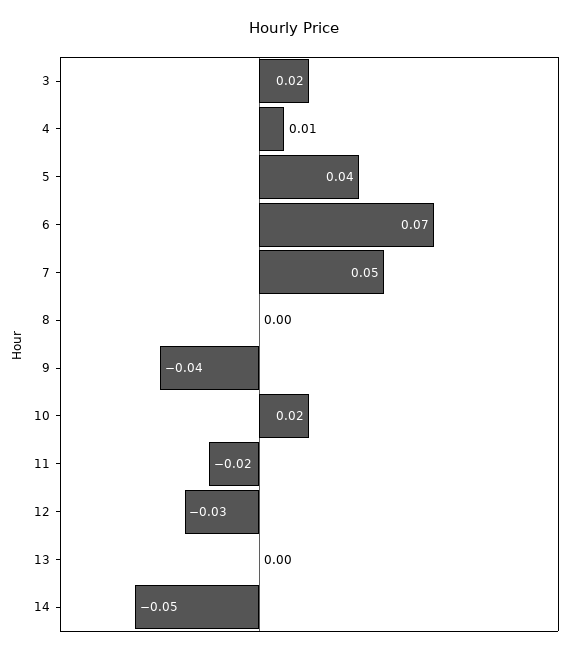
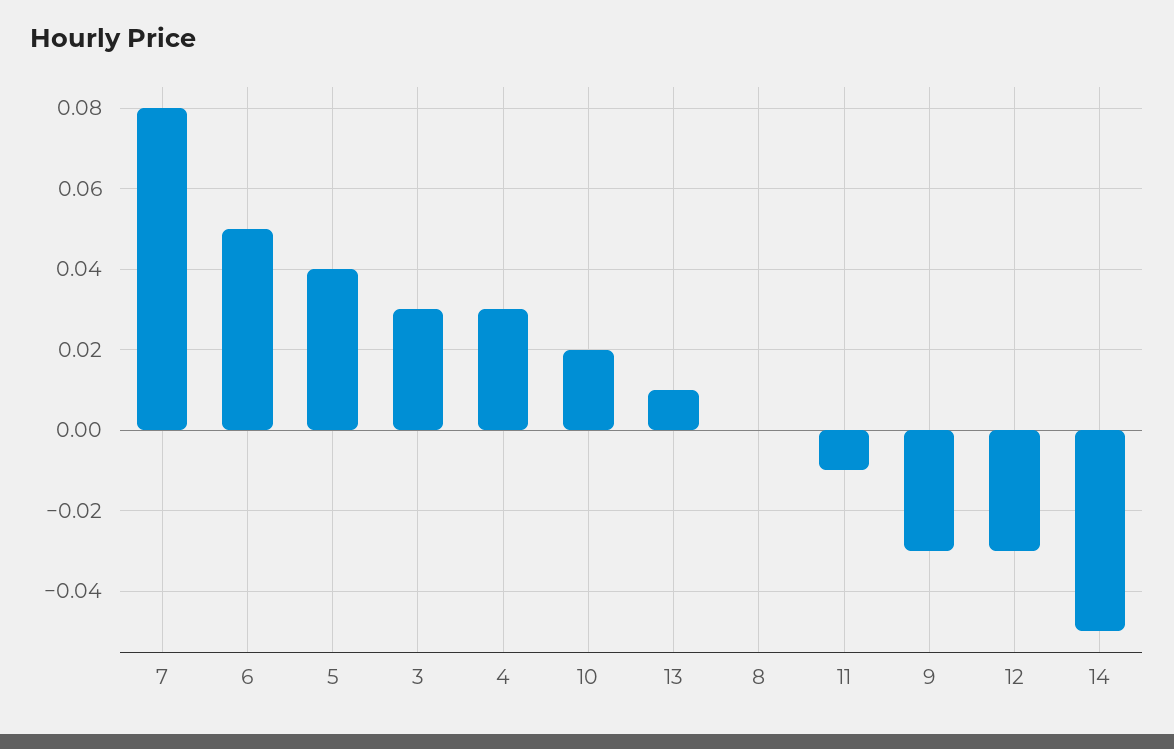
  {
-   "3": 0.02,
+   "3": 0.03,
-   "4": 0.01,
+   "4": 0.03,
    "5": 0.04,
-   "6": 0.07,
+   "6": 0.05,
-   "7": 0.05,
+   "7": 0.08,
    "8": 0,
-   "9": -0.04,
+   "9": -0.03,
    "10": 0.02,
-   "11": -0.02,
+   "11": -0.01,
    "12": -0.03,
-   "13": 0,
+   "13": 0.01,
    "14": -0.05
  }

